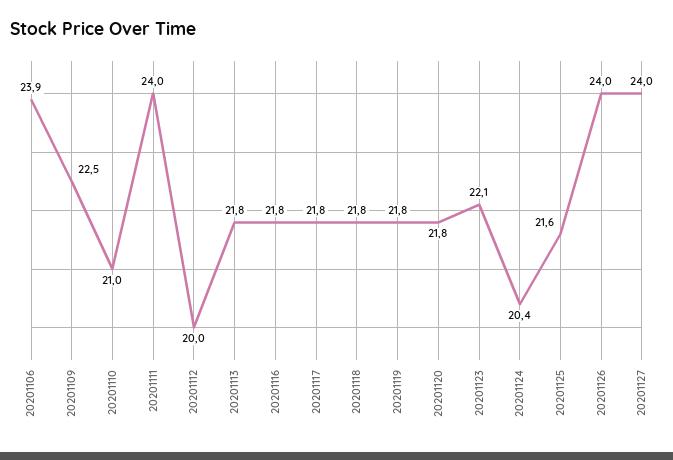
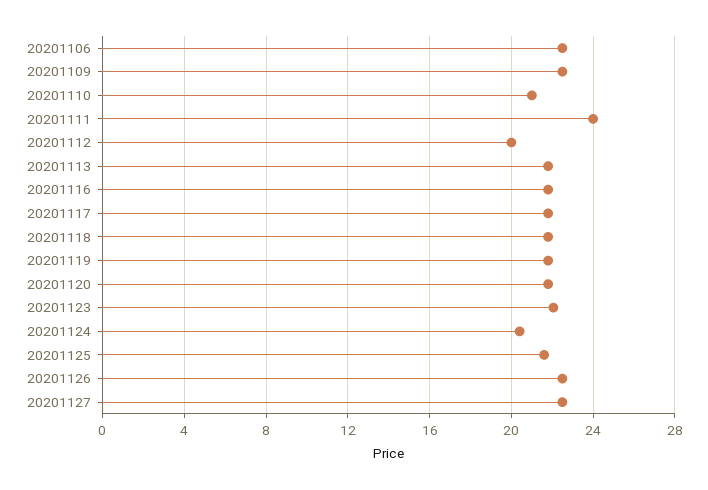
  {
-   "20201106": 23.9,
+   "20201106": 22.5,
    "20201109": 22.5,
    "20201110": 21,
    "20201111": 24,
    "20201112": 20,
    "20201113": 21.8,
    "20201116": 21.8,
    "20201117": 21.8,
    "20201118": 21.8,
    "20201119": 21.8,
    "20201120": 21.8,
    "20201123": 22.1,
    "20201124": 20.4,
    "20201125": 21.6,
-   "20201126": 24,
+   "20201126": 22.5,
-   "20201127": 24
+   "20201127": 22.5
  }

